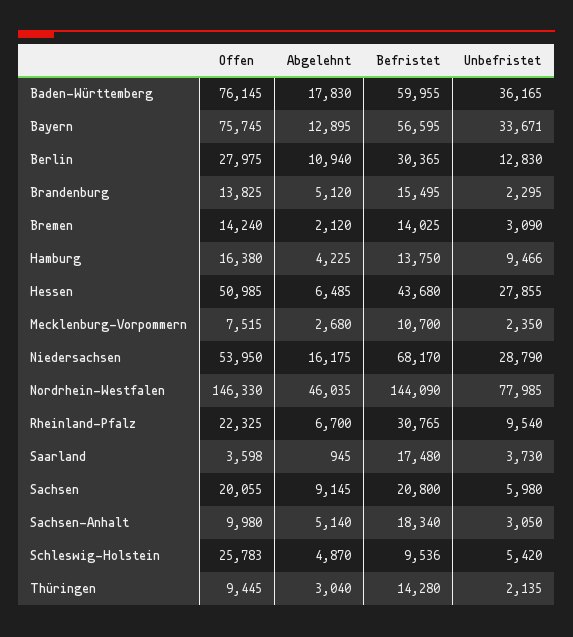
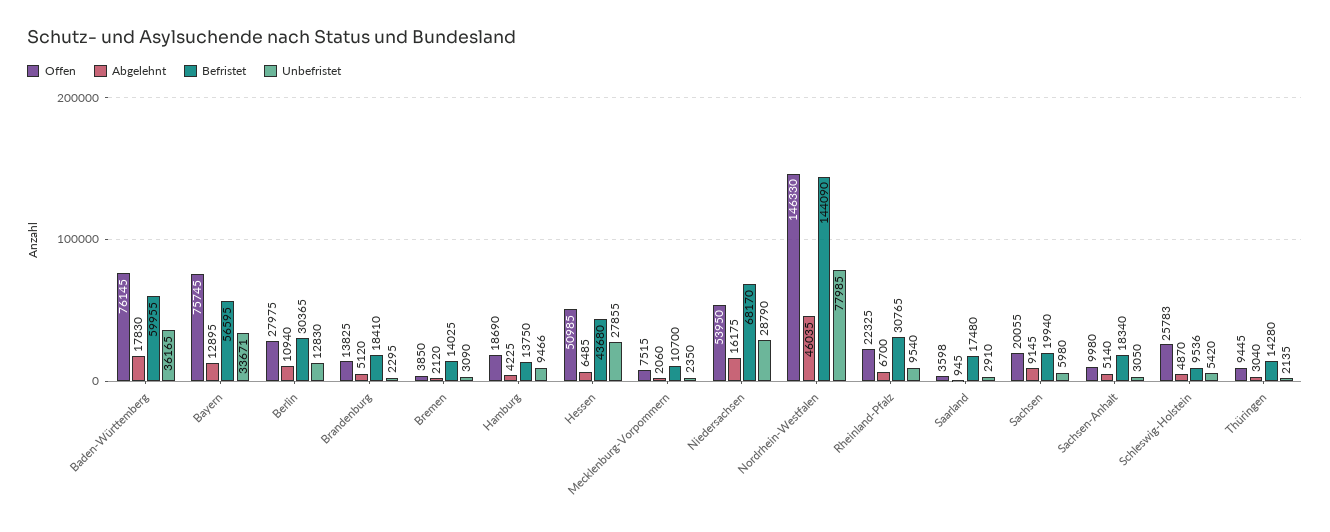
  {
    "Offen": {
      "Baden-Württemberg": 76145,
      "Bayern": 75745,
      "Berlin": 27975,
      "Brandenburg": 13825,
-     "Bremen": 14240,
+     "Bremen": 3850,
-     "Hamburg": 16380,
+     "Hamburg": 18690,
      "Hessen": 50985,
      "Mecklenburg-Vorpommern": 7515,
      "Niedersachsen": 53950,
      "Nordrhein-Westfalen": 146330,
      "Rheinland-Pfalz": 22325,
      "Saarland": 3598,
      "Sachsen": 20055,
      "Sachsen-Anhalt": 9980,
      "Schleswig-Holstein": 25783,
      "Thüringen": 9445
    },
    "Abgelehnt": {
      "Baden-Württemberg": 17830,
      "Bayern": 12895,
      "Berlin": 10940,
      "Brandenburg": 5120,
      "Bremen": 2120,
      "Hamburg": 4225,
      "Hessen": 6485,
-     "Mecklenburg-Vorpommern": 2680,
+     "Mecklenburg-Vorpommern": 2060,
      "Niedersachsen": 16175,
      "Nordrhein-Westfalen": 46035,
      "Rheinland-Pfalz": 6700,
      "Saarland": 945,
      "Sachsen": 9145,
      "Sachsen-Anhalt": 5140,
      "Schleswig-Holstein": 4870,
      "Thüringen": 3040
    },
    "Befristet": {
      "Baden-Württemberg": 59955,
      "Bayern": 56595,
      "Berlin": 30365,
-     "Brandenburg": 15495,
+     "Brandenburg": 18410,
      "Bremen": 14025,
      "Hamburg": 13750,
      "Hessen": 43680,
      "Mecklenburg-Vorpommern": 10700,
      "Niedersachsen": 68170,
      "Nordrhein-Westfalen": 144090,
      "Rheinland-Pfalz": 30765,
      "Saarland": 17480,
-     "Sachsen": 20800,
+     "Sachsen": 19940,
      "Sachsen-Anhalt": 18340,
      "Schleswig-Holstein": 9536,
      "Thüringen": 14280
    },
    "Unbefristet": {
      "Baden-Württemberg": 36165,
      "Bayern": 33671,
      "Berlin": 12830,
      "Brandenburg": 2295,
      "Bremen": 3090,
      "Hamburg": 9466,
      "Hessen": 27855,
      "Mecklenburg-Vorpommern": 2350,
      "Niedersachsen": 28790,
      "Nordrhein-Westfalen": 77985,
      "Rheinland-Pfalz": 9540,
-     "Saarland": 3730,
+     "Saarland": 2910,
      "Sachsen": 5980,
      "Sachsen-Anhalt": 3050,
      "Schleswig-Holstein": 5420,
      "Thüringen": 2135
    }
  }

